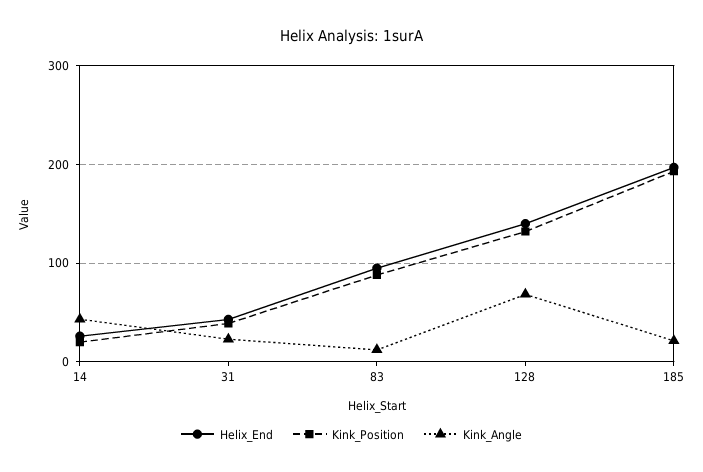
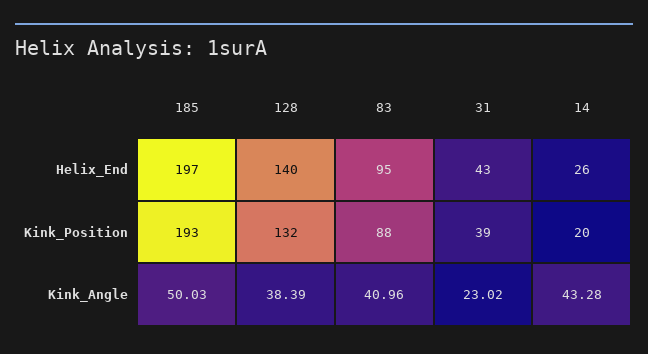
  {
    "Helix_End": {
      "14": 26,
      "31": 43,
      "83": 95,
      "128": 140,
      "185": 197
    },
    "Kink_Position": {
      "14": 20,
      "31": 39,
      "83": 88,
      "128": 132,
      "185": 193
    },
    "Kink_Angle": {
      "14": 43.28,
      "31": 23.02,
-     "83": 10,
+     "83": 40.96,
-     "128": 70,
+     "128": 38.39,
-     "185": 20
+     "185": 50.03
    }
  }

